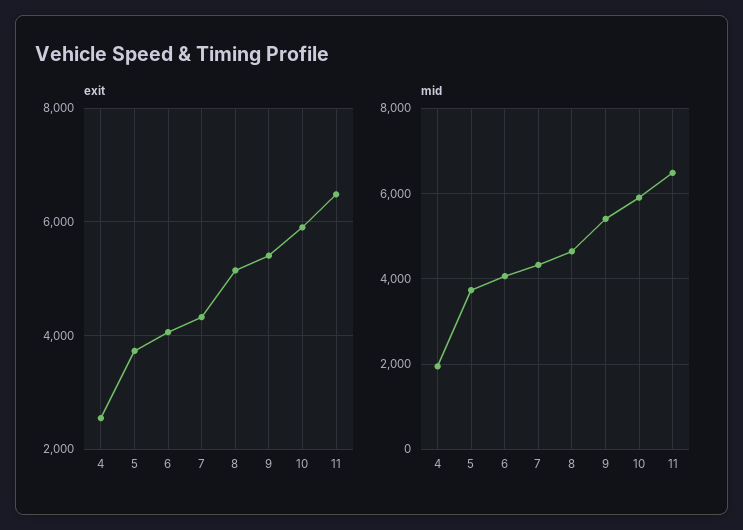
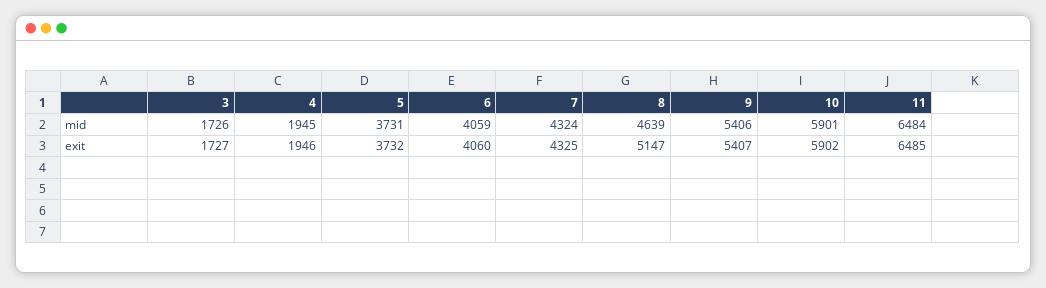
  {
    "exit": {
-     "4": 2600,
+     "4": 1946,
      "5": 3732,
      "6": 4060,
      "7": 4325,
      "8": 5147,
      "9": 5407,
      "10": 5902,
-     "11": 6485
+     "11": 6485,
+     "3": 1727
    },
    "mid": {
      "4": 1945,
      "5": 3731,
      "6": 4059,
      "7": 4324,
      "8": 4639,
      "9": 5406,
      "10": 5901,
-     "11": 6484
+     "11": 6484,
+     "3": 1726
    }
  }

